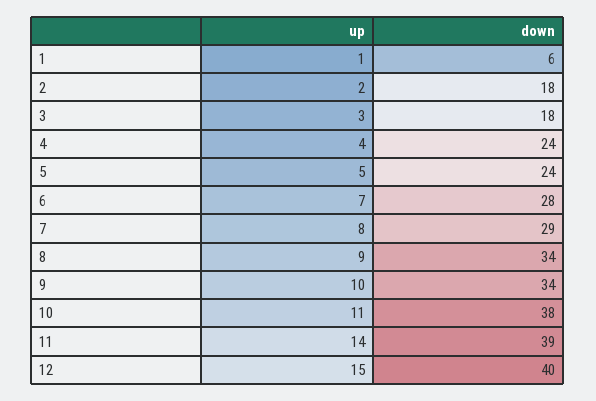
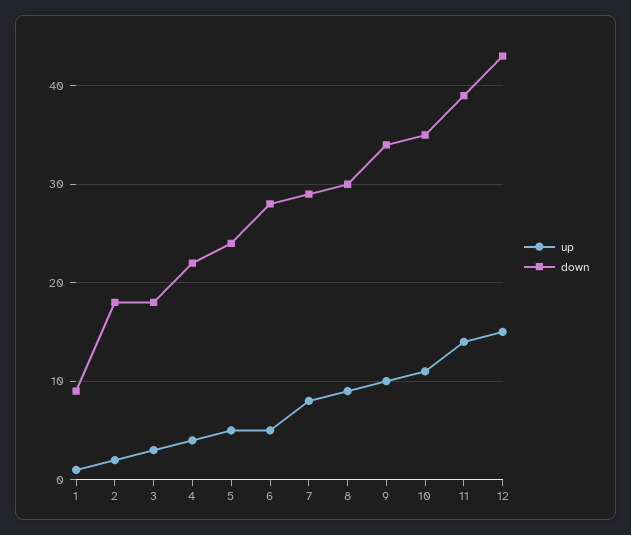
  {
    "up": {
      "1": 1,
      "2": 2,
      "3": 3,
      "4": 4,
      "5": 5,
-     "6": 7,
+     "6": 5,
      "7": 8,
      "8": 9,
      "9": 10,
      "10": 11,
      "11": 14,
      "12": 15
    },
    "down": {
-     "1": 6,
+     "1": 9,
      "2": 18,
      "3": 18,
-     "4": 24,
+     "4": 22,
      "5": 24,
      "6": 28,
      "7": 29,
-     "8": 34,
+     "8": 30,
      "9": 34,
-     "10": 38,
+     "10": 35,
      "11": 39,
-     "12": 40
+     "12": 43
    }
  }

